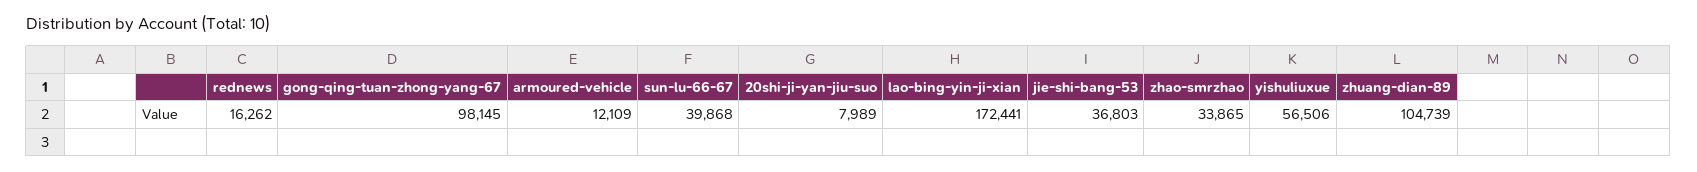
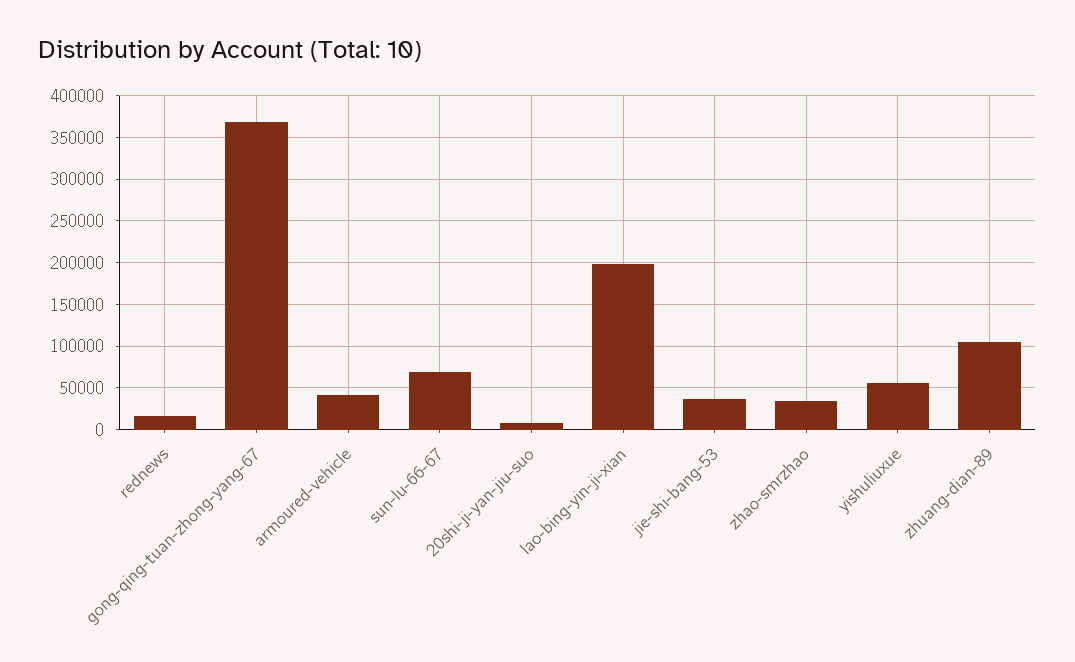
  {
    "rednews": 16262,
-   "gong-qing-tuan-zhong-yang-67": 98145,
+   "gong-qing-tuan-zhong-yang-67": 370000,
-   "armoured-vehicle": 12109,
+   "armoured-vehicle": 40000,
-   "sun-lu-66-67": 39868,
+   "sun-lu-66-67": 70000,
    "20shi-ji-yan-jiu-suo": 7989,
-   "lao-bing-yin-ji-xian": 172441,
+   "lao-bing-yin-ji-xian": 200000,
    "jie-shi-bang-53": 36803,
    "zhao-smrzhao": 33865,
    "yishuliuxue": 56506,
    "zhuang-dian-89": 104739
  }

